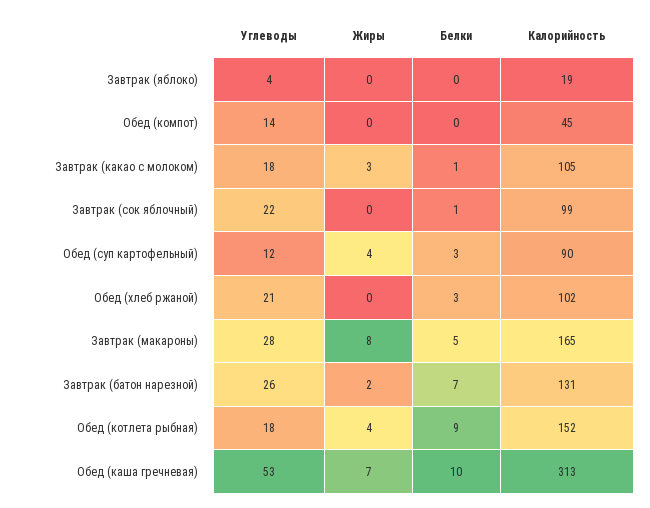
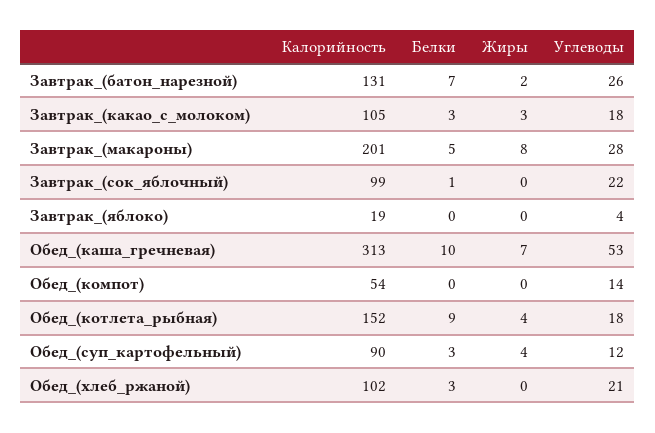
  {
    "Углеводы": {
      "Завтрак (яблоко)": 4,
      "Обед (компот)": 14,
      "Завтрак (какао с молоком)": 18,
      "Завтрак (сок яблочный)": 22,
      "Обед (суп картофельный)": 12,
      "Обед (хлеб ржаной)": 21,
      "Завтрак (макароны)": 28,
      "Завтрак (батон нарезной)": 26,
      "Обед (котлета рыбная)": 18,
      "Обед (каша гречневая)": 53
    },
    "Жиры": {
      "Завтрак (яблоко)": 0,
      "Обед (компот)": 0,
      "Завтрак (какао с молоком)": 3,
      "Завтрак (сок яблочный)": 0,
      "Обед (суп картофельный)": 4,
      "Обед (хлеб ржаной)": 0,
      "Завтрак (макароны)": 8,
      "Завтрак (батон нарезной)": 2,
      "Обед (котлета рыбная)": 4,
      "Обед (каша гречневая)": 7
    },
    "Белки": {
      "Завтрак (яблоко)": 0,
      "Обед (компот)": 0,
-     "Завтрак (какао с молоком)": 1,
+     "Завтрак (какао с молоком)": 3,
      "Завтрак (сок яблочный)": 1,
      "Обед (суп картофельный)": 3,
      "Обед (хлеб ржаной)": 3,
      "Завтрак (макароны)": 5,
      "Завтрак (батон нарезной)": 7,
      "Обед (котлета рыбная)": 9,
      "Обед (каша гречневая)": 10
    },
    "Калорийность": {
      "Завтрак (яблоко)": 19,
-     "Обед (компот)": 45,
+     "Обед (компот)": 54,
      "Завтрак (какао с молоком)": 105,
      "Завтрак (сок яблочный)": 99,
      "Обед (суп картофельный)": 90,
      "Обед (хлеб ржаной)": 102,
-     "Завтрак (макароны)": 165,
+     "Завтрак (макароны)": 201,
      "Завтрак (батон нарезной)": 131,
      "Обед (котлета рыбная)": 152,
      "Обед (каша гречневая)": 313
    }
  }

